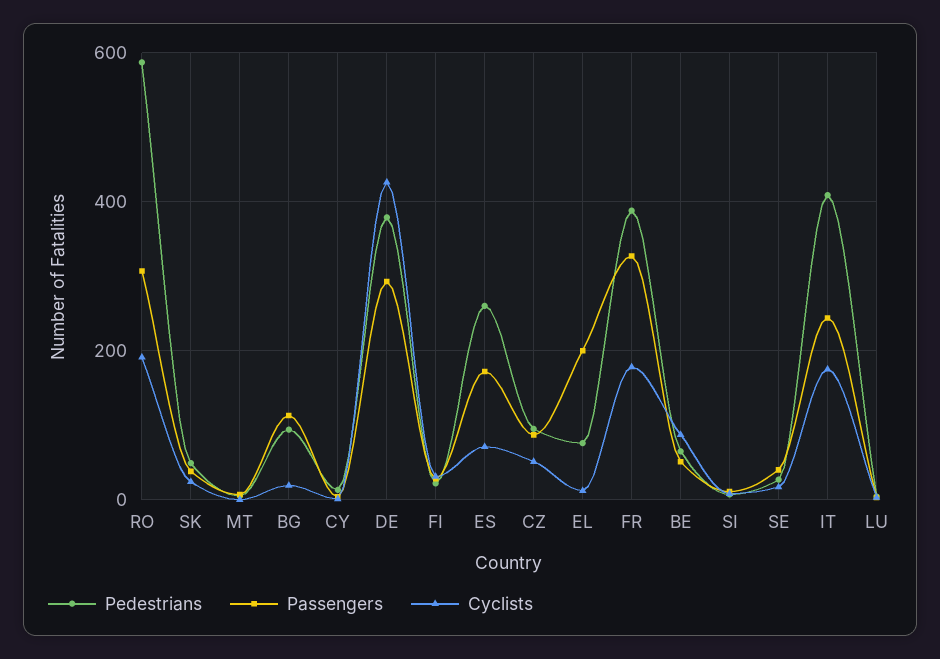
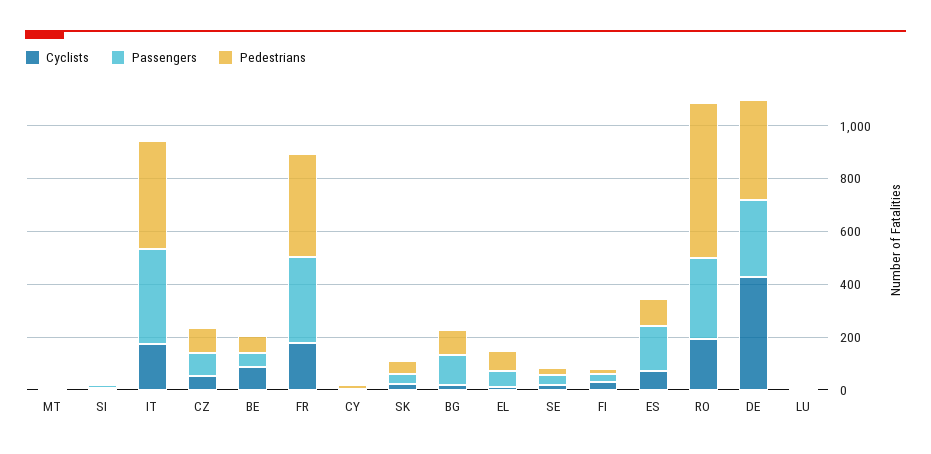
  {
    "Pedestrians": {
      "RO": 580,
      "SK": 40,
      "MT": 0,
      "BG": 100,
      "CY": 20,
      "DE": 380,
      "FI": 20,
-     "ES": 260,
+     "ES": 100,
      "CZ": 100,
      "EL": 80,
      "FR": 380,
      "BE": 60,
      "SI": 0,
      "SE": 20,
      "IT": 400,
      "LU": 0
    },
    "Passengers": {
      "RO": 300,
      "SK": 40,
      "MT": 0,
      "BG": 120,
      "CY": 0,
      "DE": 300,
      "FI": 20,
      "ES": 180,
      "CZ": 80,
-     "EL": 200,
+     "EL": 50,
      "FR": 320,
      "BE": 60,
      "SI": 20,
      "SE": 40,
-     "IT": 240,
+     "IT": 350,
      "LU": 0
    },
    "Cyclists": {
      "RO": 200,
      "SK": 20,
      "MT": 0,
      "BG": 20,
      "CY": 0,
      "DE": 420,
      "FI": 40,
      "ES": 80,
      "CZ": 60,
      "EL": 20,
      "FR": 180,
      "BE": 80,
      "SI": 0,
      "SE": 20,
      "IT": 180,
      "LU": 0
    }
  }

